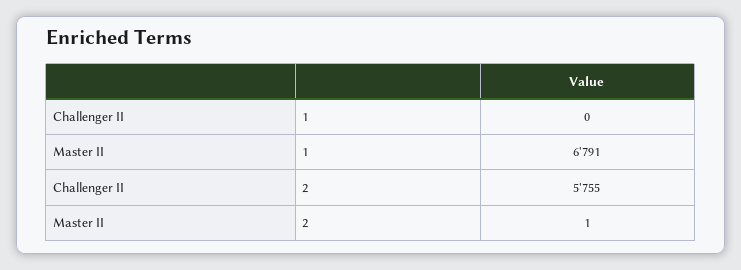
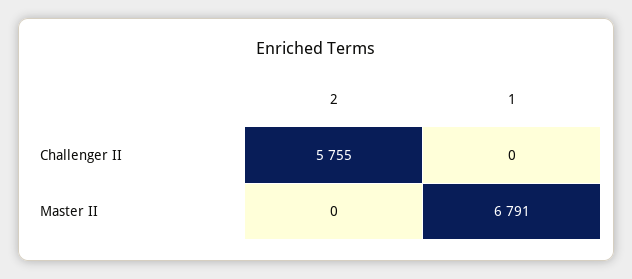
  {
    "Challenger II": {
      "1": 0,
      "2": 5755
    },
    "Master II": {
      "1": 6791,
-     "2": 1
+     "2": 0
    }
  }

